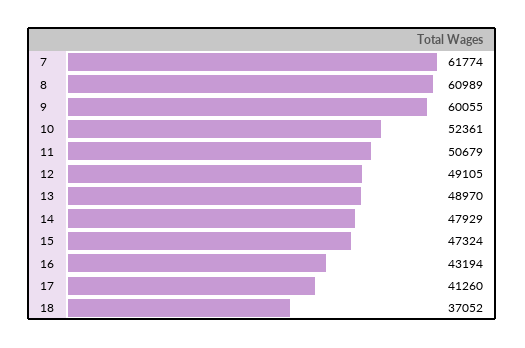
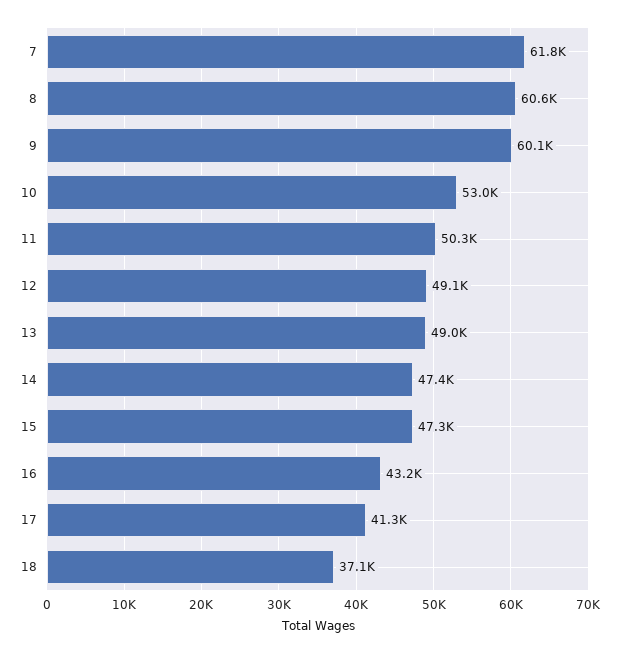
  {
    "7": 61774,
-   "8": 60989,
+   "8": 60600,
    "9": 60055,
-   "10": 52361,
+   "10": 53000,
-   "11": 50679,
+   "11": 50300,
    "12": 49105,
    "13": 48970,
-   "14": 47929,
+   "14": 47400,
    "15": 47324,
    "16": 43194,
    "17": 41260,
    "18": 37052
  }

